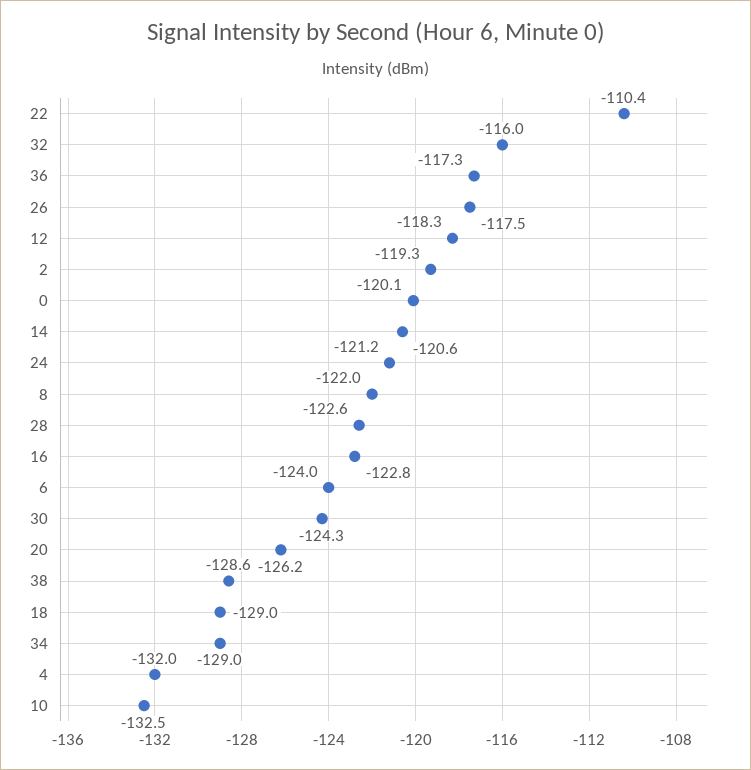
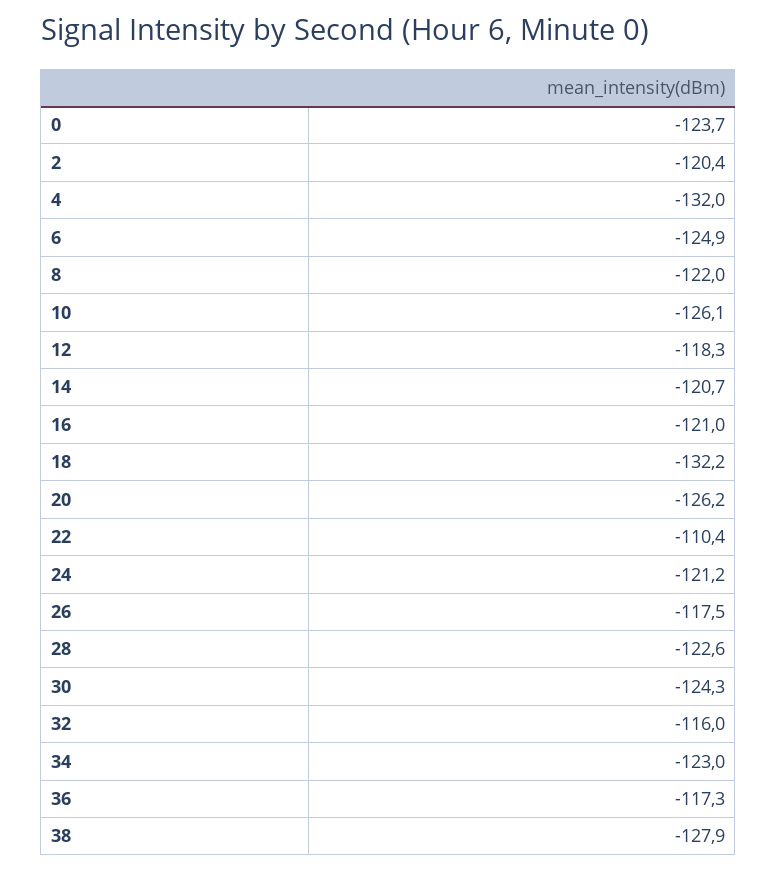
  {
    "22": -110.4,
    "32": -116,
    "36": -117.3,
    "26": -117.5,
    "12": -118.3,
-   "2": -119.3,
+   "2": -120.4,
-   "0": -120.1,
+   "0": -123.7,
-   "14": -120.6,
+   "14": -120.7,
    "24": -121.2,
    "8": -122,
    "28": -122.6,
-   "16": -122.8,
+   "16": -121,
-   "6": -124,
+   "6": -124.9,
    "30": -124.3,
    "20": -126.2,
-   "38": -128.6,
+   "38": -127.9,
-   "18": -129,
+   "18": -132.2,
-   "34": -129,
+   "34": -123,
    "4": -132,
-   "10": -132.5
+   "10": -126.1
  }

